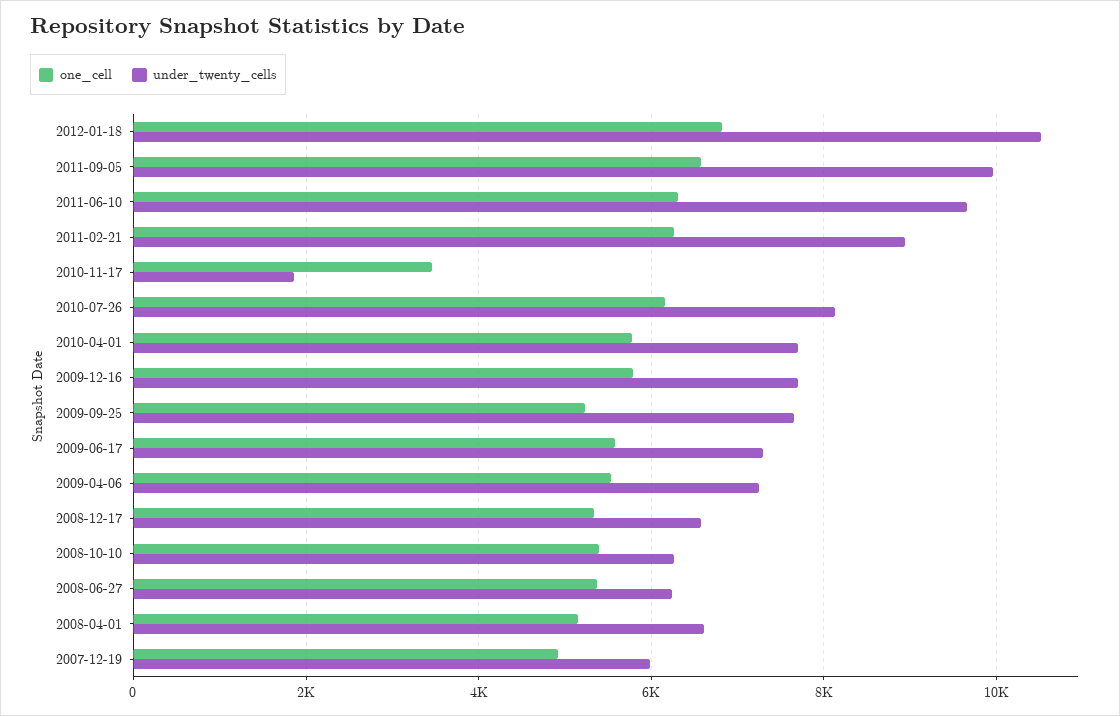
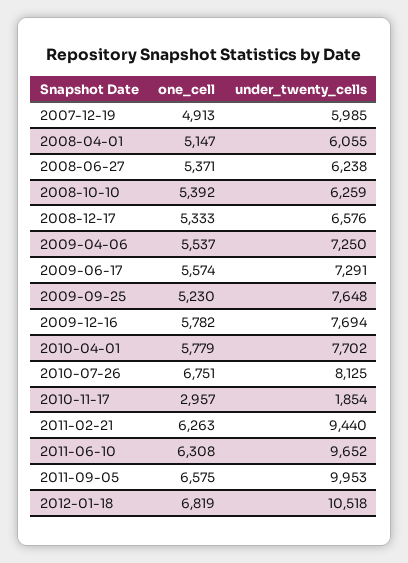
  {
    "one_cell": {
      "2012-01-18": 6819,
      "2011-09-05": 6575,
      "2011-06-10": 6308,
      "2011-02-21": 6263,
-     "2010-11-17": 3400,
+     "2010-11-17": 2957,
-     "2010-07-26": 6200,
+     "2010-07-26": 6751,
      "2010-04-01": 5779,
      "2009-12-16": 5782,
      "2009-09-25": 5230,
      "2009-06-17": 5574,
      "2009-04-06": 5537,
      "2008-12-17": 5333,
      "2008-10-10": 5392,
      "2008-06-27": 5371,
      "2008-04-01": 5147,
      "2007-12-19": 4913
    },
    "under_twenty_cells": {
      "2012-01-18": 10518,
      "2011-09-05": 9953,
      "2011-06-10": 9652,
-     "2011-02-21": 9000,
+     "2011-02-21": 9440,
      "2010-11-17": 1854,
      "2010-07-26": 8125,
      "2010-04-01": 7702,
      "2009-12-16": 7694,
      "2009-09-25": 7648,
      "2009-06-17": 7291,
      "2009-04-06": 7250,
      "2008-12-17": 6576,
      "2008-10-10": 6259,
      "2008-06-27": 6238,
-     "2008-04-01": 6600,
+     "2008-04-01": 6055,
      "2007-12-19": 5985
    }
  }

